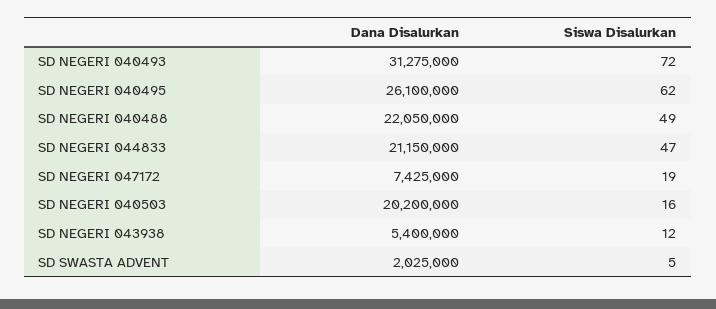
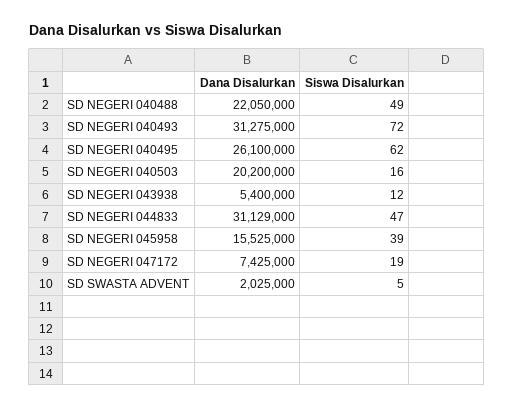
  {
    "Dana Disalurkan": {
      "SD NEGERI 040493": 31275000,
      "SD NEGERI 040495": 26100000,
      "SD NEGERI 040488": 22050000,
-     "SD NEGERI 044833": 21150000,
+     "SD NEGERI 044833": 31129000,
      "SD NEGERI 047172": 7425000,
      "SD NEGERI 040503": 20200000,
      "SD NEGERI 043938": 5400000,
-     "SD SWASTA ADVENT": 2025000
+     "SD SWASTA ADVENT": 2025000,
+     "SD NEGERI 045958": 15525000
    },
    "Siswa Disalurkan": {
      "SD NEGERI 040493": 72,
      "SD NEGERI 040495": 62,
      "SD NEGERI 040488": 49,
      "SD NEGERI 044833": 47,
      "SD NEGERI 047172": 19,
      "SD NEGERI 040503": 16,
      "SD NEGERI 043938": 12,
-     "SD SWASTA ADVENT": 5
+     "SD SWASTA ADVENT": 5,
+     "SD NEGERI 045958": 39
    }
  }

